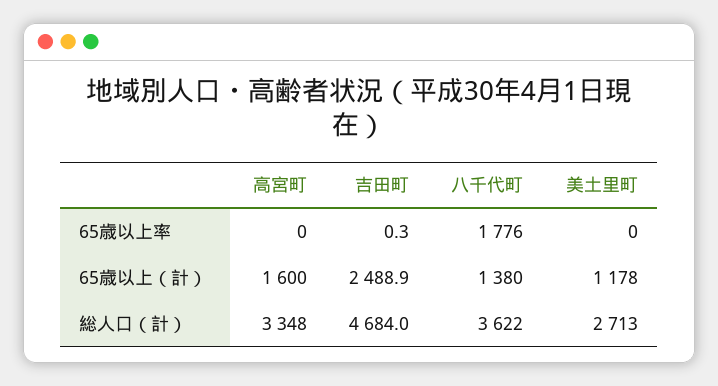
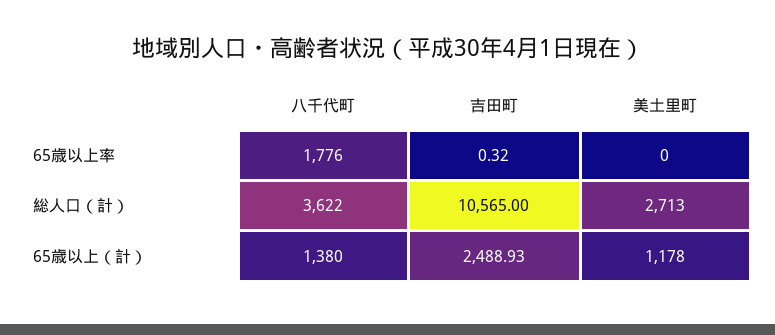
  {
-   "高宮町": {
-     "65歳以上率": 0,
-     "65歳以上（計）": 1600,
-     "総人口（計）": 3348
-   },
    "吉田町": {
      "65歳以上率": 0.32,
      "65歳以上（計）": 2488.93,
-     "総人口（計）": 4684
+     "総人口（計）": 10565
    },
    "八千代町": {
      "65歳以上率": 1776,
      "65歳以上（計）": 1380,
      "総人口（計）": 3622
    },
    "美土里町": {
      "65歳以上率": 0,
      "65歳以上（計）": 1178,
      "総人口（計）": 2713
    }
  }

